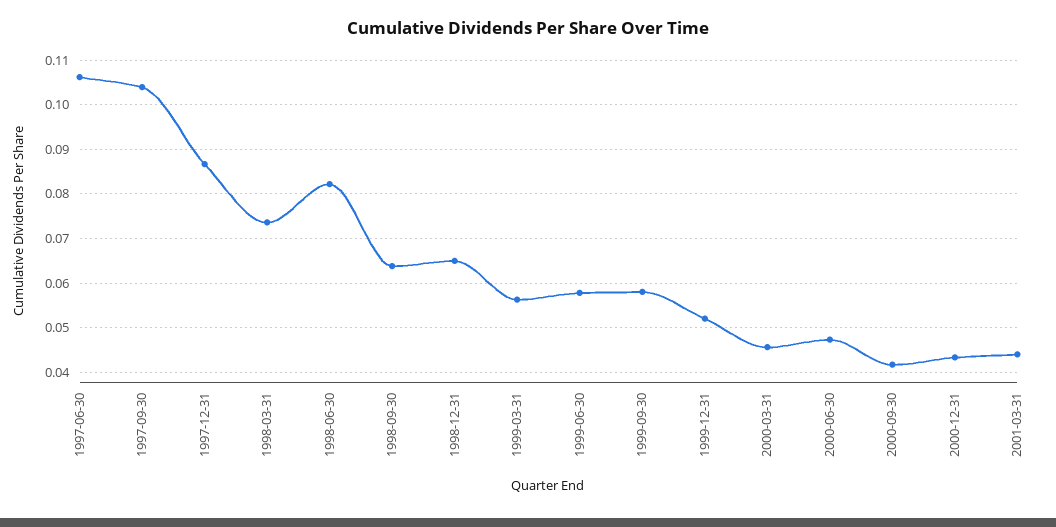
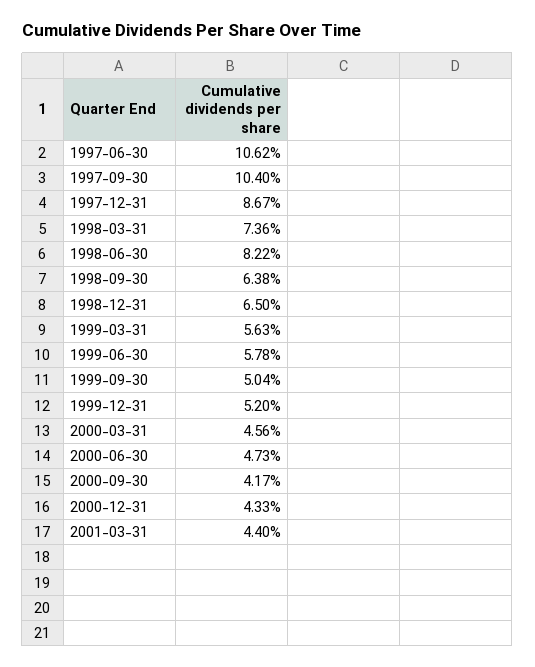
  {
    "1997-06-30": 0.1062,
    "1997-09-30": 0.104,
    "1997-12-31": 0.0867,
    "1998-03-31": 0.0736,
    "1998-06-30": 0.0822,
    "1998-09-30": 0.0638,
    "1998-12-31": 0.065,
    "1999-03-31": 0.0563,
    "1999-06-30": 0.0578,
-   "1999-09-30": 0.058,
+   "1999-09-30": 0.0504,
    "1999-12-31": 0.052,
    "2000-03-31": 0.0456,
    "2000-06-30": 0.0473,
    "2000-09-30": 0.0417,
    "2000-12-31": 0.0433,
    "2001-03-31": 0.044
  }

